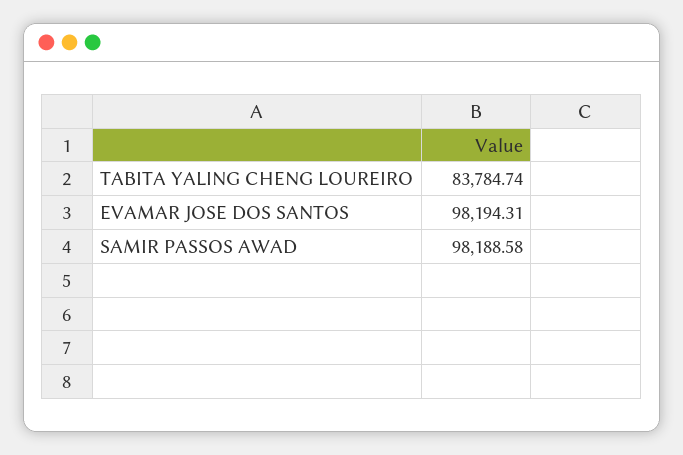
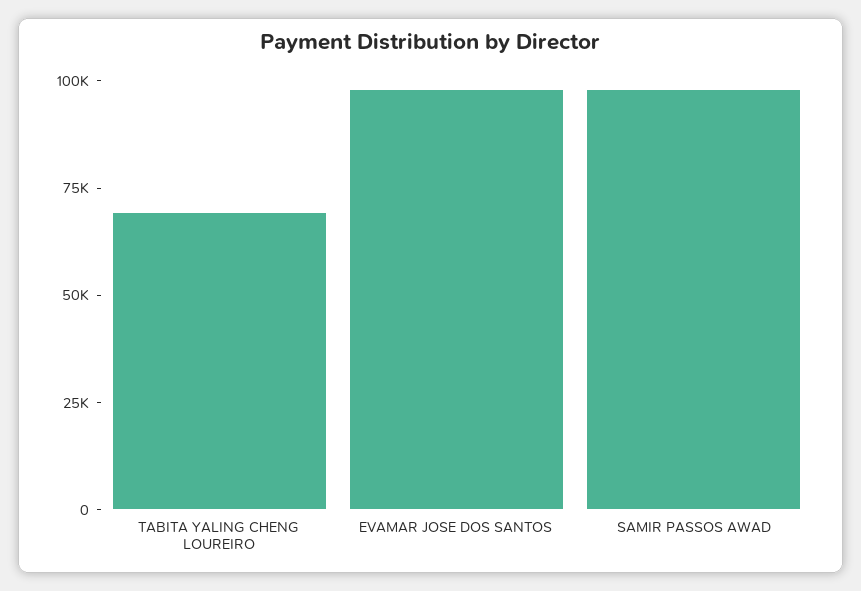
  {
-   "TABITA YALING CHENG LOUREIRO": 83784.74,
+   "TABITA YALING CHENG LOUREIRO": 70000,
    "EVAMAR JOSE DOS SANTOS": 98194.31,
    "SAMIR PASSOS AWAD": 98188.58
  }

